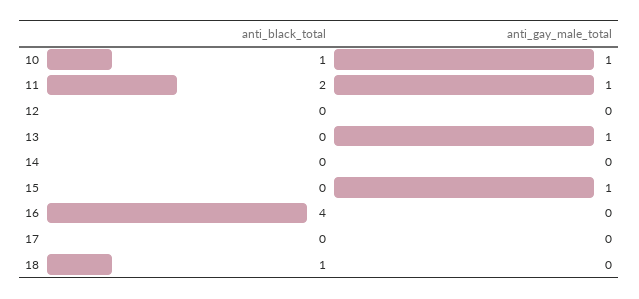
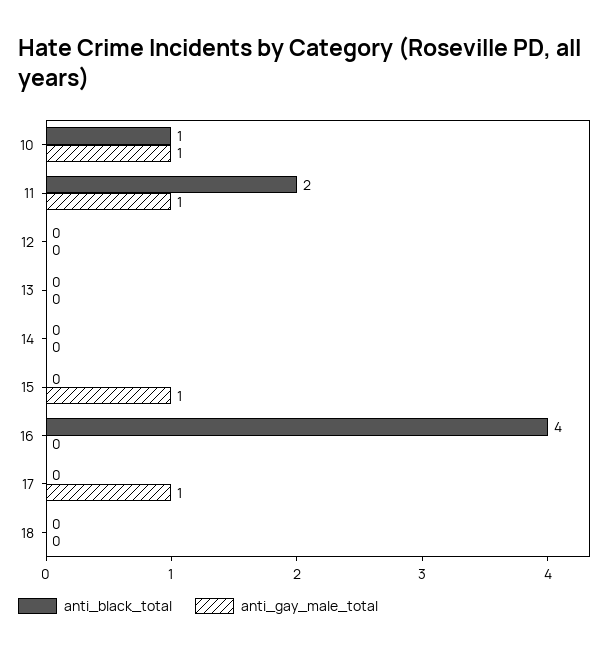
  {
    "anti_black_total": {
      "10": 1,
      "11": 2,
      "12": 0,
      "13": 0,
      "14": 0,
      "15": 0,
      "16": 4,
      "17": 0,
-     "18": 1
+     "18": 0
    },
    "anti_gay_male_total": {
      "10": 1,
      "11": 1,
      "12": 0,
-     "13": 1,
+     "13": 0,
      "14": 0,
      "15": 1,
      "16": 0,
-     "17": 0,
+     "17": 1,
      "18": 0
    }
  }

